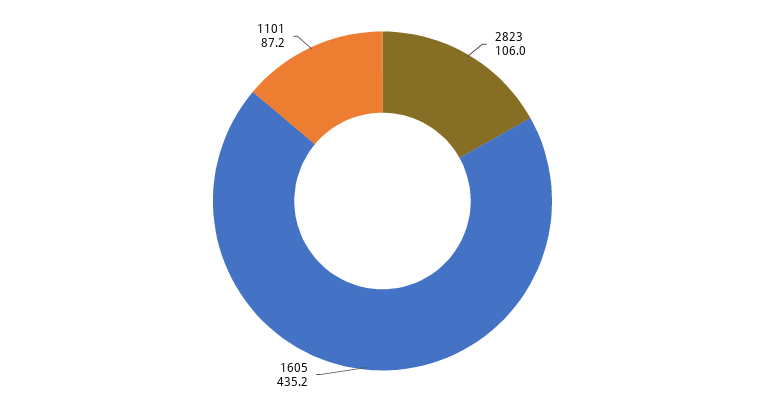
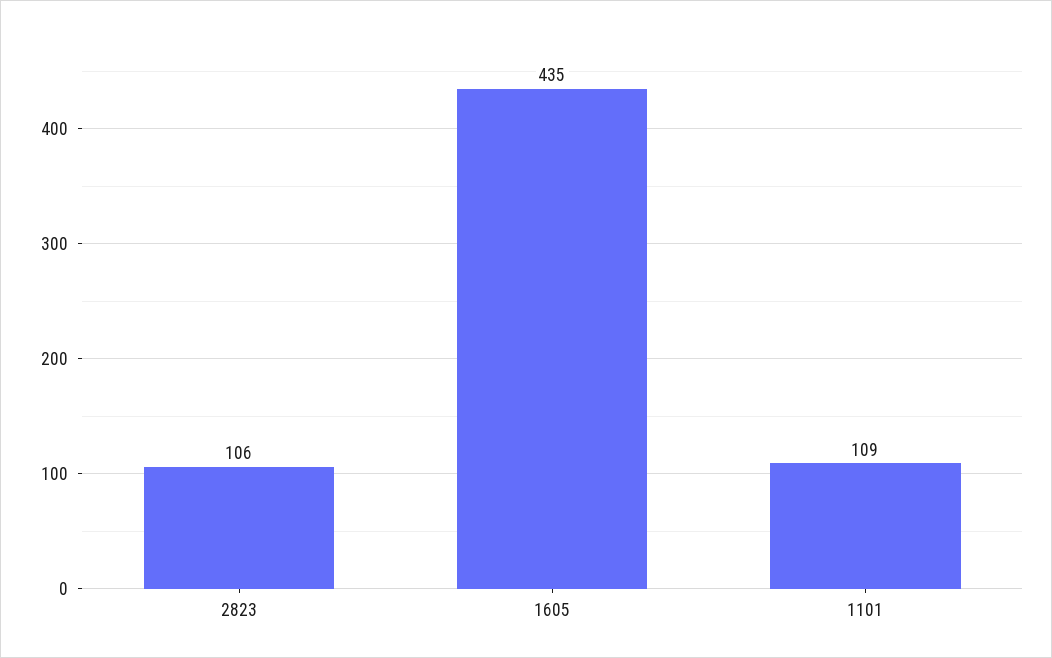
  {
    "2823": 106,
    "1605": 435.2,
-   "1101": 87.2
+   "1101": 109
  }

